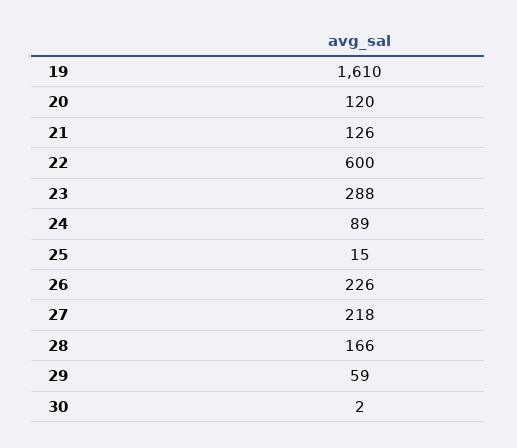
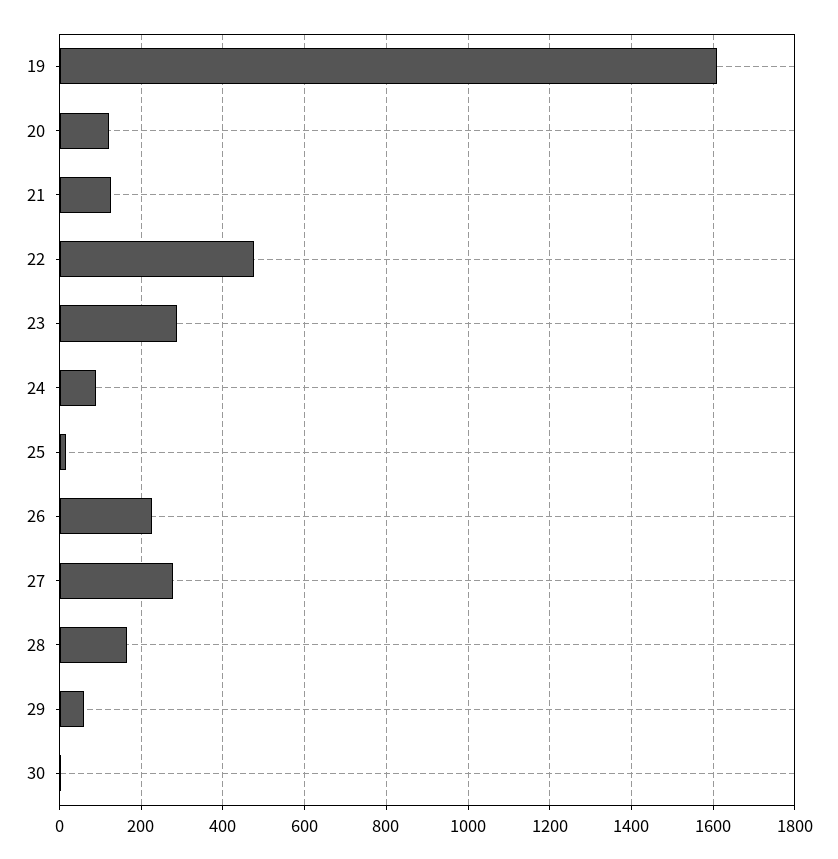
  {
    "19": 1610,
    "20": 120,
    "21": 126,
-   "22": 600,
+   "22": 480,
    "23": 288,
    "24": 89,
    "25": 15,
    "26": 226,
-   "27": 218,
+   "27": 280,
    "28": 166,
    "29": 59,
    "30": 2
  }

